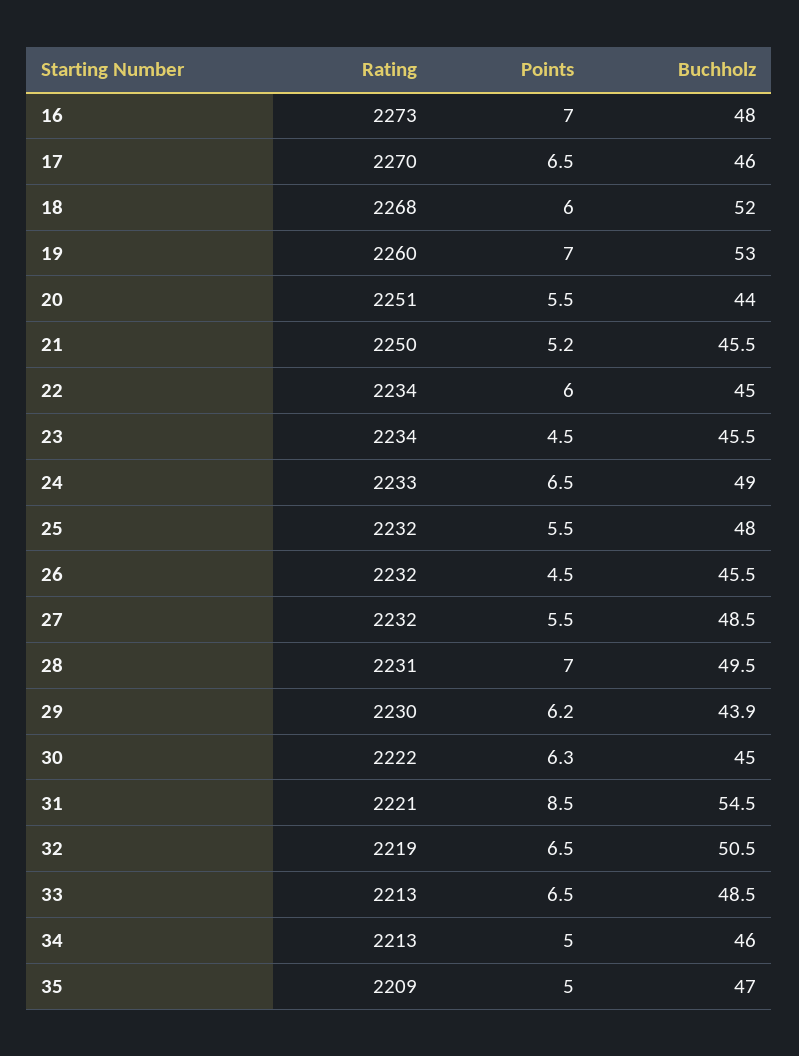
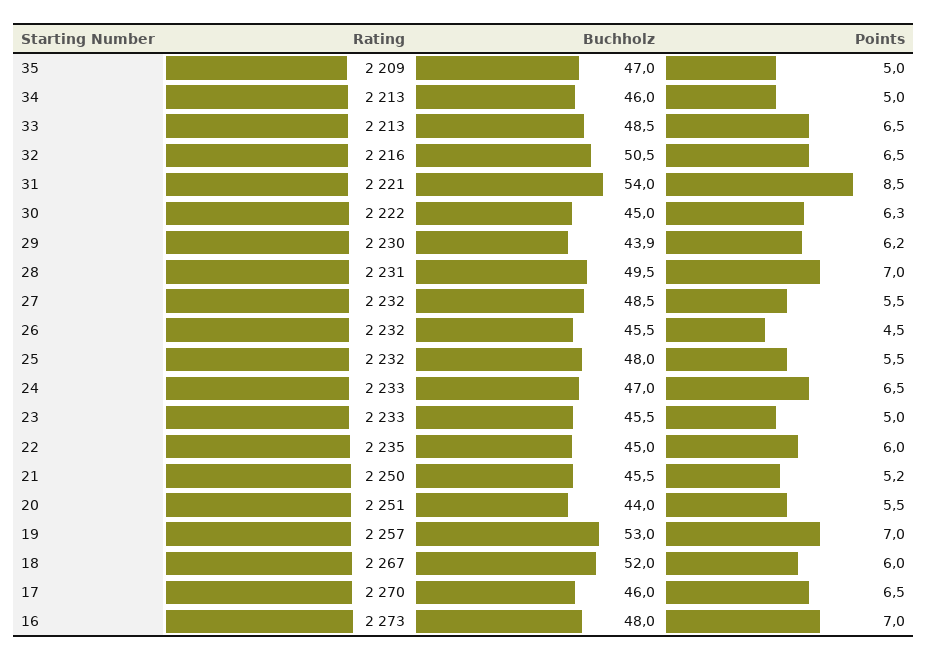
  {
    "Rating": {
      "16": 2273,
      "17": 2270,
-     "18": 2268,
+     "18": 2267,
-     "19": 2260,
+     "19": 2257,
      "20": 2251,
      "21": 2250,
-     "22": 2234,
+     "22": 2235,
-     "23": 2234,
+     "23": 2233,
      "24": 2233,
      "25": 2232,
      "26": 2232,
      "27": 2232,
      "28": 2231,
      "29": 2230,
      "30": 2222,
      "31": 2221,
-     "32": 2219,
+     "32": 2216,
      "33": 2213,
      "34": 2213,
      "35": 2209
    },
    "Points": {
      "16": 7,
      "17": 6.5,
      "18": 6,
      "19": 7,
      "20": 5.5,
      "21": 5.2,
      "22": 6,
-     "23": 4.5,
+     "23": 5,
      "24": 6.5,
      "25": 5.5,
      "26": 4.5,
      "27": 5.5,
      "28": 7,
      "29": 6.2,
      "30": 6.3,
      "31": 8.5,
      "32": 6.5,
      "33": 6.5,
      "34": 5,
      "35": 5
    },
    "Buchholz": {
      "16": 48,
      "17": 46,
      "18": 52,
      "19": 53,
      "20": 44,
      "21": 45.5,
      "22": 45,
      "23": 45.5,
-     "24": 49,
+     "24": 47,
      "25": 48,
      "26": 45.5,
      "27": 48.5,
      "28": 49.5,
      "29": 43.9,
      "30": 45,
-     "31": 54.5,
+     "31": 54,
      "32": 50.5,
      "33": 48.5,
      "34": 46,
      "35": 47
    }
  }

